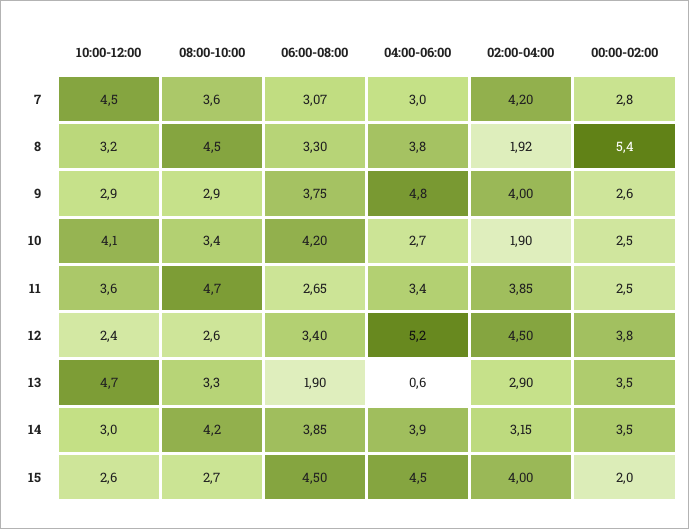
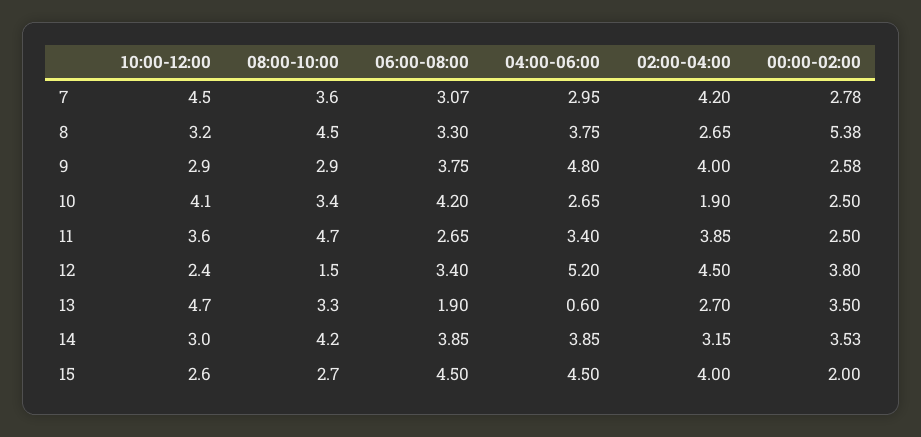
  {
    "10:00-12:00": {
      "7": 4.5,
      "8": 3.2,
      "9": 2.9,
      "10": 4.1,
      "11": 3.6,
      "12": 2.4,
      "13": 4.7,
      "14": 3,
      "15": 2.6
    },
    "08:00-10:00": {
      "7": 3.6,
      "8": 4.5,
      "9": 2.9,
      "10": 3.4,
      "11": 4.7,
-     "12": 2.6,
+     "12": 1.5,
      "13": 3.3,
      "14": 4.2,
      "15": 2.7
    },
    "06:00-08:00": {
      "7": 3.07,
      "8": 3.3,
      "9": 3.75,
      "10": 4.2,
      "11": 2.65,
      "12": 3.4,
      "13": 1.9,
      "14": 3.85,
      "15": 4.5
    },
    "04:00-06:00": {
      "7": 2.95,
      "8": 3.75,
      "9": 4.8,
      "10": 2.65,
      "11": 3.4,
      "12": 5.2,
      "13": 0.6,
      "14": 3.85,
      "15": 4.5
    },
    "02:00-04:00": {
      "7": 4.2,
-     "8": 1.92,
+     "8": 2.65,
      "9": 4,
      "10": 1.9,
      "11": 3.85,
      "12": 4.5,
-     "13": 2.9,
+     "13": 2.7,
      "14": 3.15,
      "15": 4
    },
    "00:00-02:00": {
      "7": 2.78,
      "8": 5.38,
      "9": 2.58,
      "10": 2.5,
      "11": 2.5,
      "12": 3.8,
      "13": 3.5,
      "14": 3.53,
      "15": 2
    }
  }

